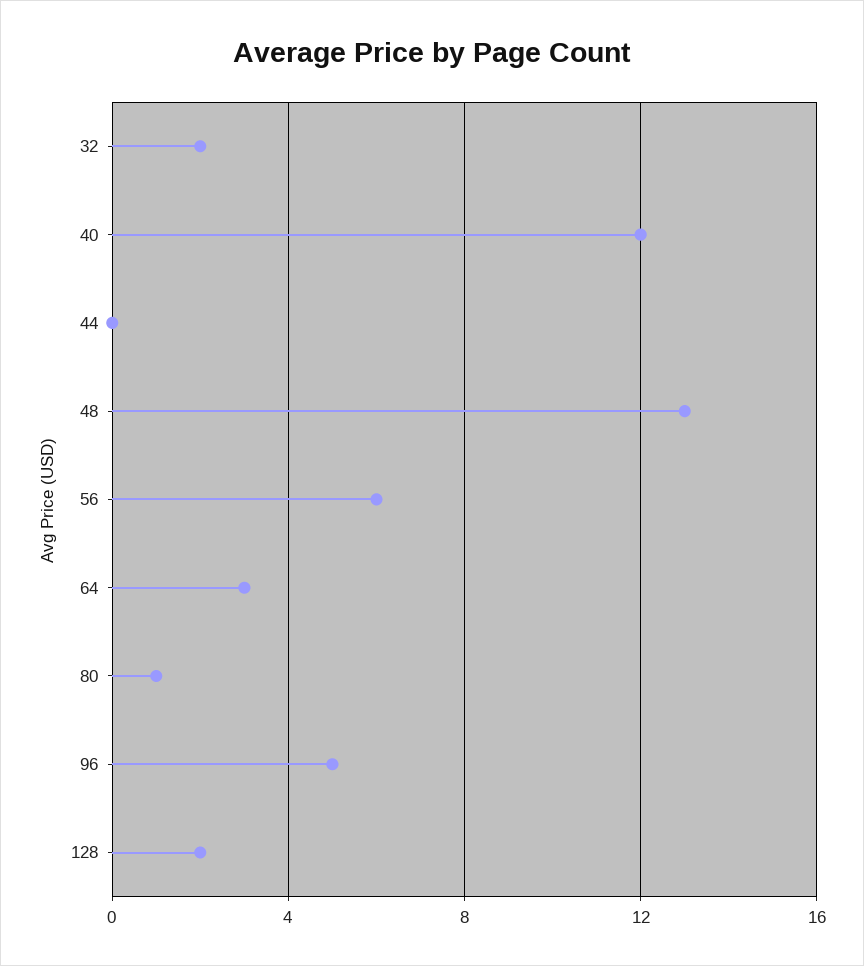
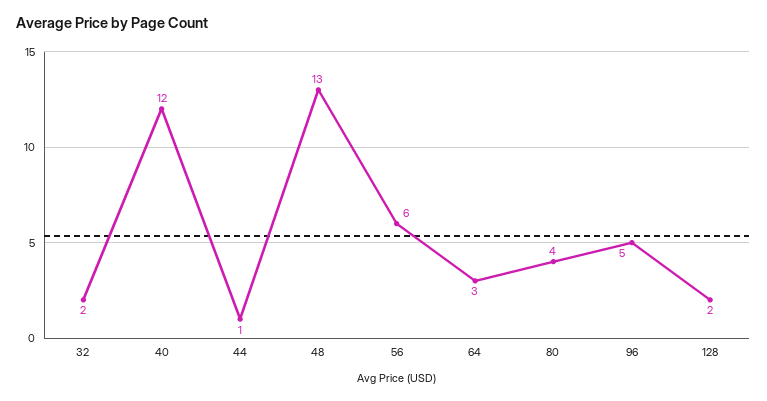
  {
    "32": 2,
    "40": 12,
-   "44": 0,
+   "44": 1,
    "48": 13,
    "56": 6,
    "64": 3,
-   "80": 1,
+   "80": 4,
    "96": 5,
    "128": 2
  }

